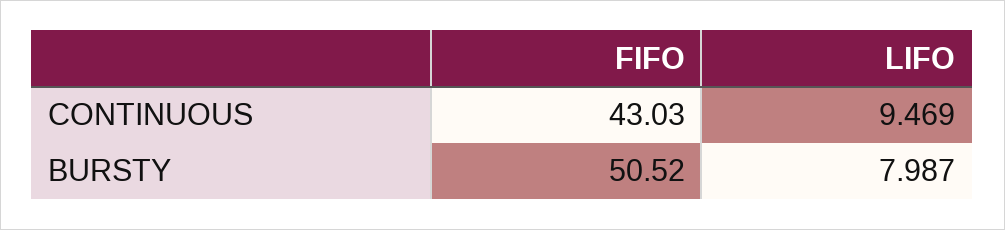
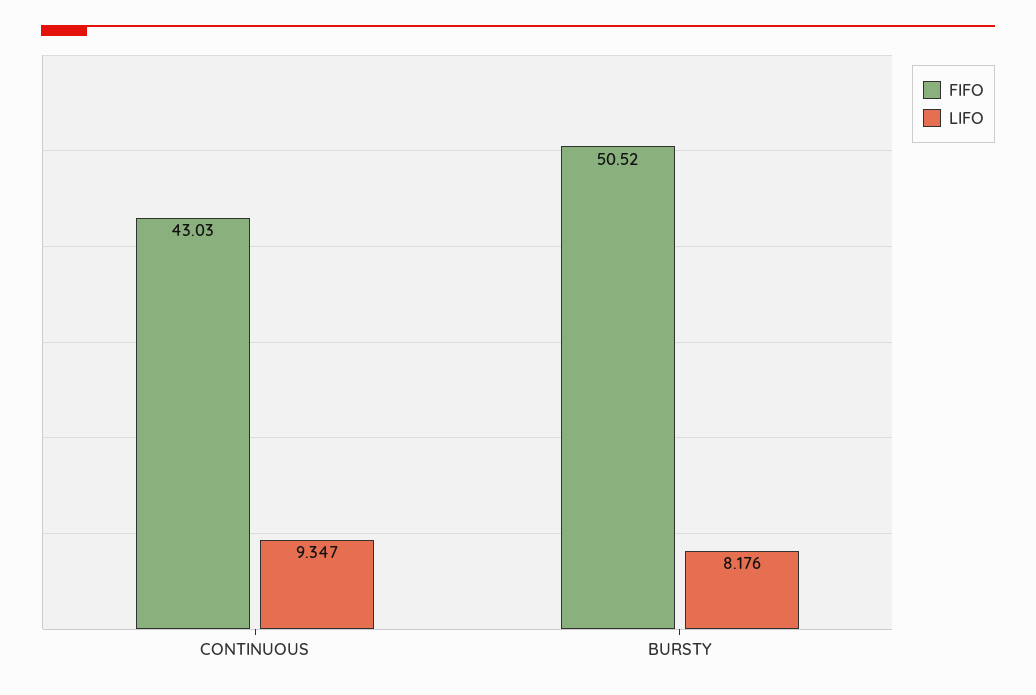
  {
    "FIFO": {
      "CONTINUOUS": 43.03,
      "BURSTY": 50.52
    },
    "LIFO": {
-     "CONTINUOUS": 9.469,
+     "CONTINUOUS": 9.347,
-     "BURSTY": 7.987
+     "BURSTY": 8.176
    }
  }

